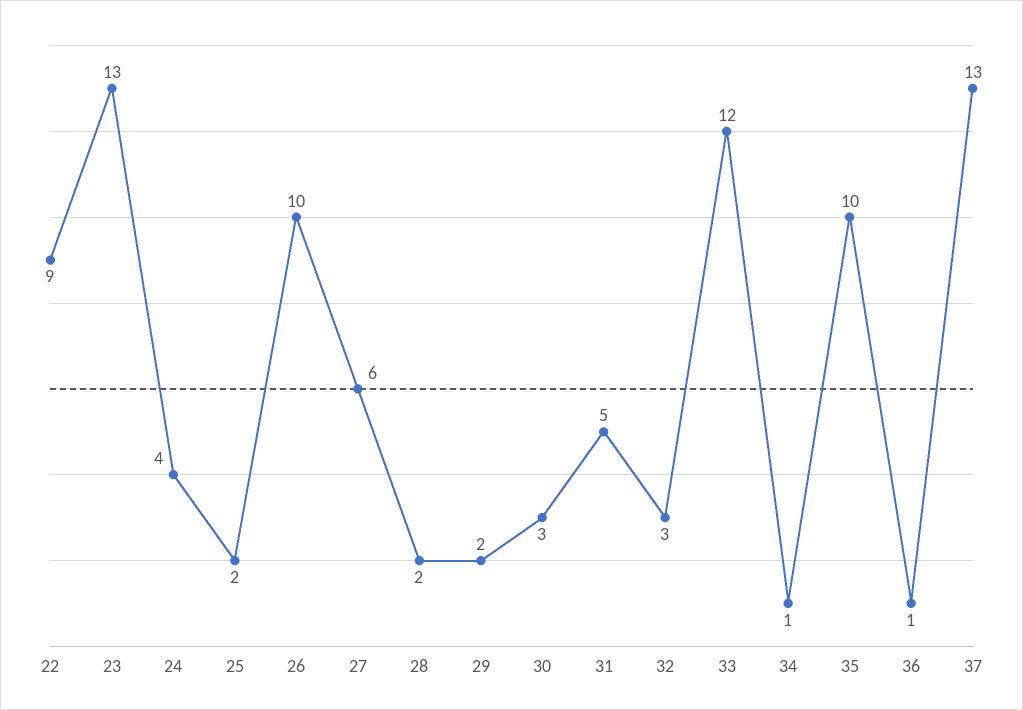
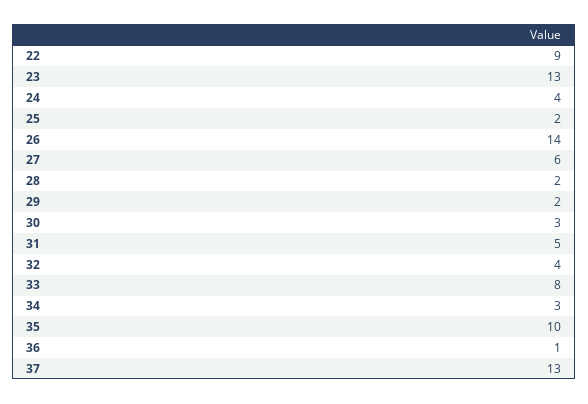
  {
    "22": 9,
    "23": 13,
    "24": 4,
    "25": 2,
-   "26": 10,
+   "26": 14,
    "27": 6,
    "28": 2,
    "29": 2,
    "30": 3,
    "31": 5,
-   "32": 3,
+   "32": 4,
-   "33": 12,
+   "33": 8,
-   "34": 1,
+   "34": 3,
    "35": 10,
    "36": 1,
    "37": 13
  }

